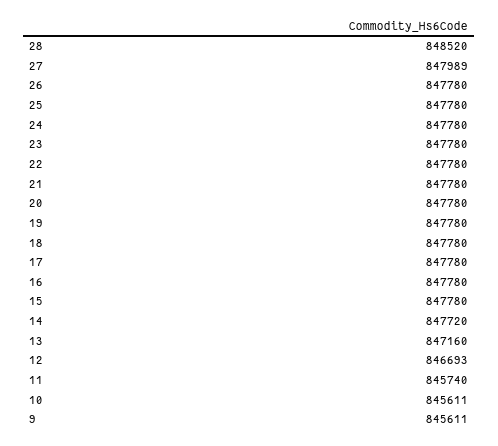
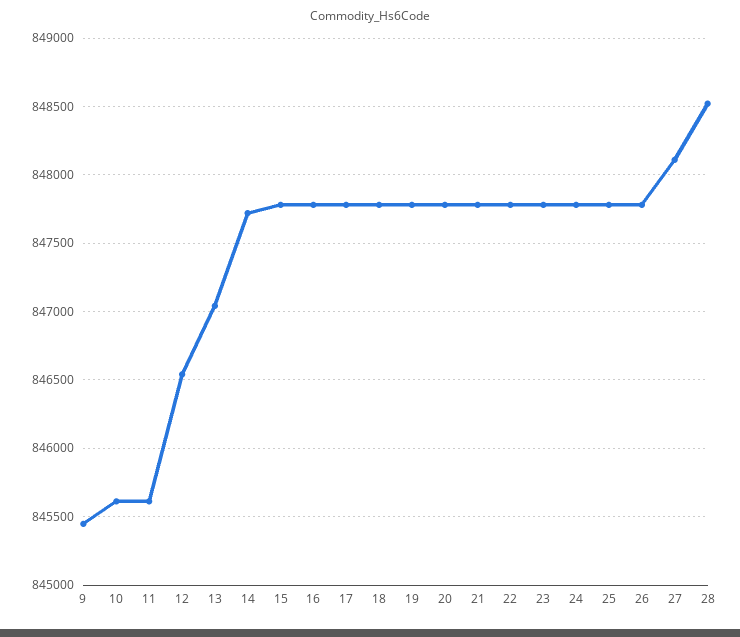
  {
    "28": 848520,
-   "27": 847989,
+   "27": 848100,
    "26": 847780,
    "25": 847780,
    "24": 847780,
    "23": 847780,
    "22": 847780,
    "21": 847780,
    "20": 847780,
    "19": 847780,
    "18": 847780,
    "17": 847780,
    "16": 847780,
    "15": 847780,
    "14": 847720,
-   "13": 847160,
+   "13": 847050,
-   "12": 846693,
+   "12": 846550,
-   "11": 845740,
+   "11": 845600,
    "10": 845611,
-   "9": 845611
+   "9": 845450
  }

